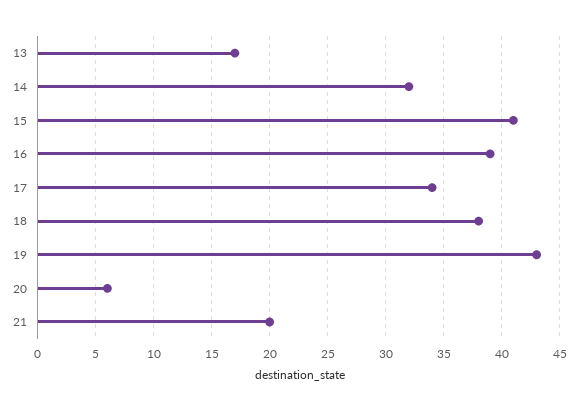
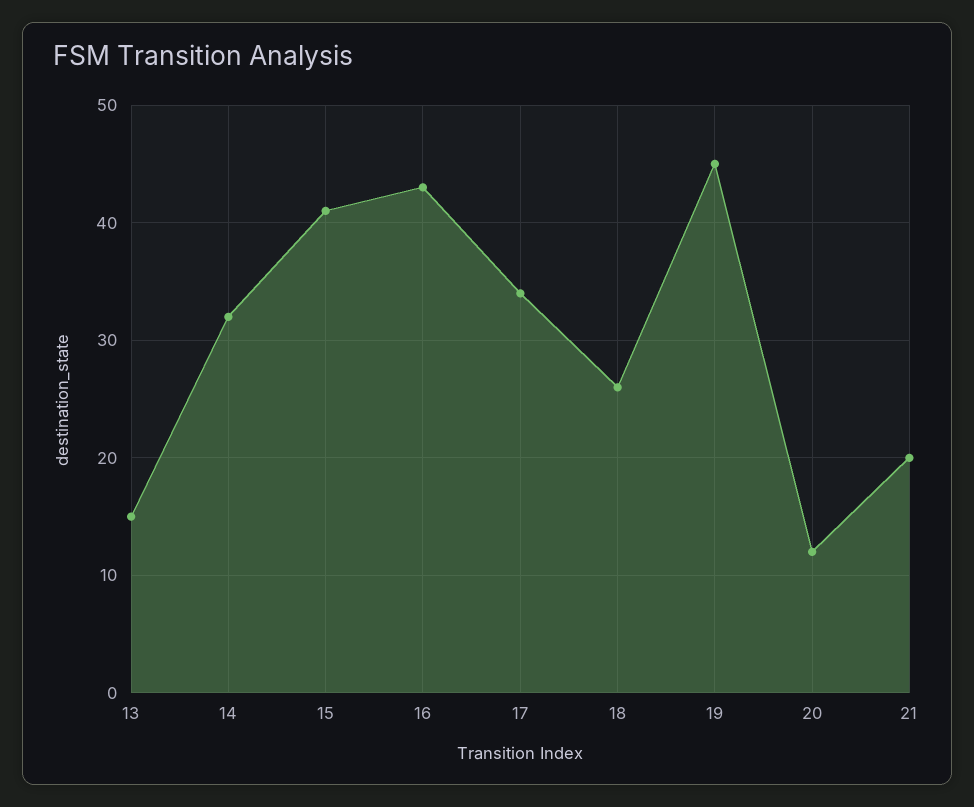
  {
-   "13": 17,
+   "13": 15,
    "14": 32,
    "15": 41,
-   "16": 39,
+   "16": 43,
    "17": 34,
-   "18": 38,
+   "18": 26,
-   "19": 43,
+   "19": 45,
-   "20": 6,
+   "20": 12,
    "21": 20
  }

